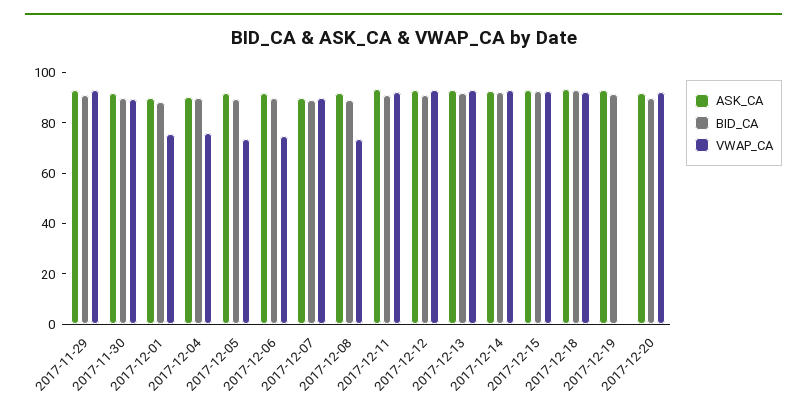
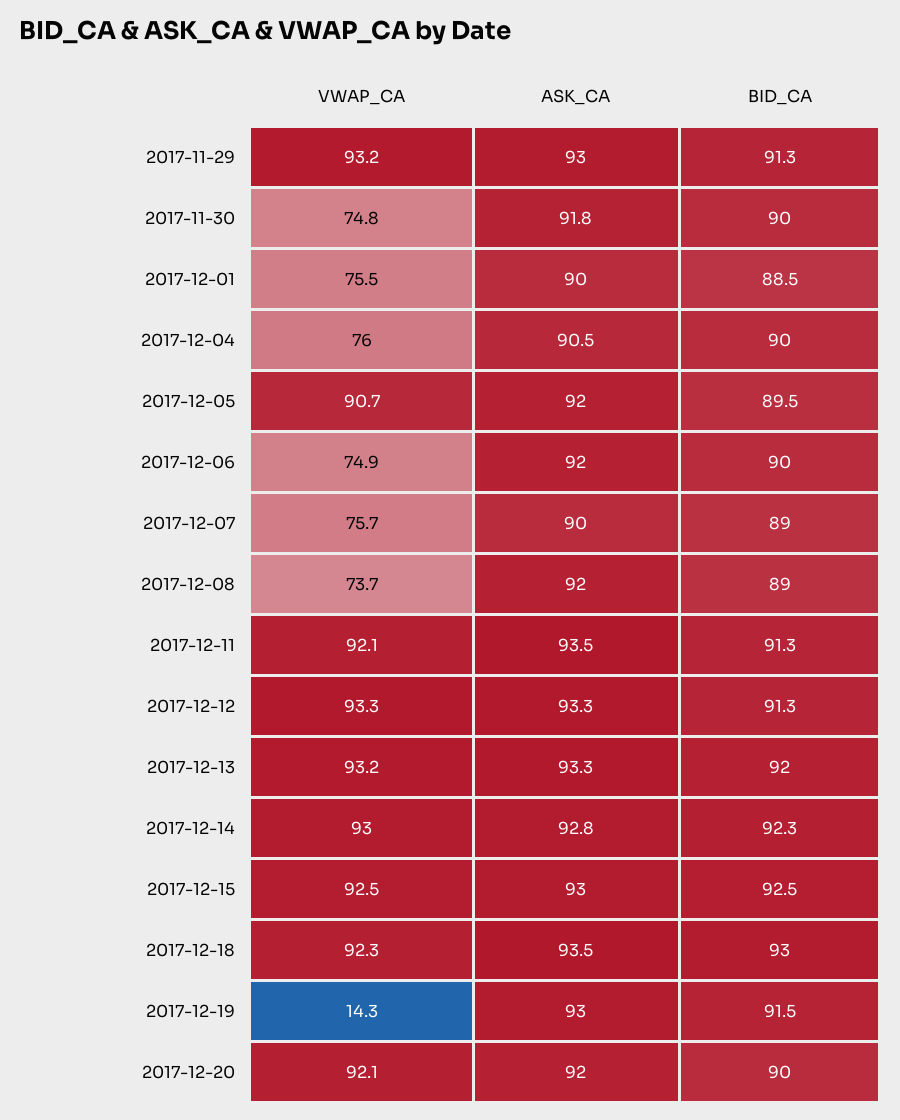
  {
    "ASK_CA": {
      "2017-11-29": 93,
      "2017-11-30": 91.8,
      "2017-12-01": 90,
      "2017-12-04": 90.5,
      "2017-12-05": 92,
      "2017-12-06": 92,
      "2017-12-07": 90,
      "2017-12-08": 92,
      "2017-12-11": 93.5,
      "2017-12-12": 93.3,
      "2017-12-13": 93.3,
      "2017-12-14": 92.8,
      "2017-12-15": 93,
      "2017-12-18": 93.5,
      "2017-12-19": 93,
      "2017-12-20": 92
    },
    "BID_CA": {
      "2017-11-29": 91.3,
      "2017-11-30": 90,
      "2017-12-01": 88.5,
      "2017-12-04": 90,
      "2017-12-05": 89.5,
      "2017-12-06": 90,
      "2017-12-07": 89,
      "2017-12-08": 89,
      "2017-12-11": 91.3,
      "2017-12-12": 91.3,
      "2017-12-13": 92,
      "2017-12-14": 92.3,
      "2017-12-15": 92.5,
      "2017-12-18": 93,
      "2017-12-19": 91.5,
      "2017-12-20": 90
    },
    "VWAP_CA": {
      "2017-11-29": 93.2,
-     "2017-11-30": 90,
+     "2017-11-30": 74.8,
      "2017-12-01": 75.5,
      "2017-12-04": 76,
-     "2017-12-05": 75,
+     "2017-12-05": 90.7,
      "2017-12-06": 74.9,
-     "2017-12-07": 90,
+     "2017-12-07": 75.7,
      "2017-12-08": 73.7,
      "2017-12-11": 92.1,
      "2017-12-12": 93.3,
      "2017-12-13": 93.2,
      "2017-12-14": 93,
      "2017-12-15": 92.5,
      "2017-12-18": 92.3,
-     "2017-12-19": 0,
+     "2017-12-19": 14.3,
      "2017-12-20": 92.1
    }
  }

